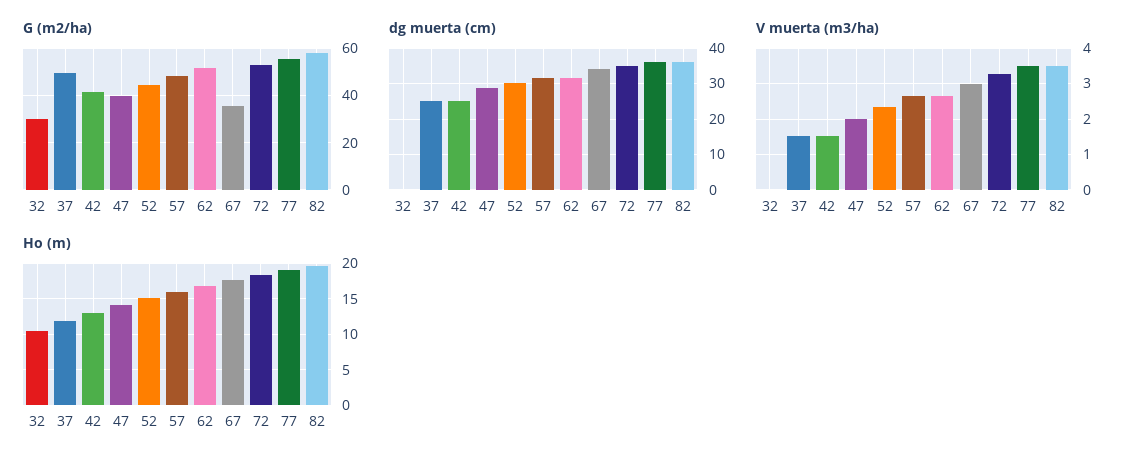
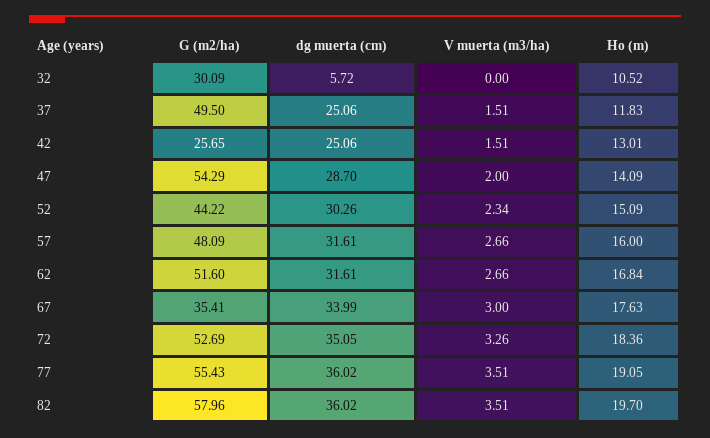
  {
    "G (m2/ha)": {
      "32": 30.09,
      "37": 49.5,
-     "42": 40,
+     "42": 25.65,
-     "47": 40,
+     "47": 54.29,
      "52": 44.22,
      "57": 48.09,
      "62": 51.6,
      "67": 35.41,
      "72": 52.69,
      "77": 55.43,
      "82": 57.96
    },
    "dg muerta (cm)": {
-     "32": 0,
+     "32": 5.72,
      "37": 25.06,
      "42": 25.06,
      "47": 28.7,
      "52": 30.26,
      "57": 31.61,
      "62": 31.61,
      "67": 33.99,
      "72": 35.05,
      "77": 36.02,
      "82": 36.02
    },
    "V muerta (m3/ha)": {
      "32": 0,
      "37": 1.51,
      "42": 1.51,
      "47": 2,
      "52": 2.34,
      "57": 2.66,
      "62": 2.66,
      "67": 3,
      "72": 3.26,
      "77": 3.51,
      "82": 3.51
    },
    "Ho (m)": {
      "32": 10.52,
      "37": 11.83,
      "42": 13.01,
      "47": 14.09,
      "52": 15.09,
      "57": 16,
      "62": 16.84,
      "67": 17.63,
      "72": 18.36,
      "77": 19.05,
      "82": 19.7
    }
  }

